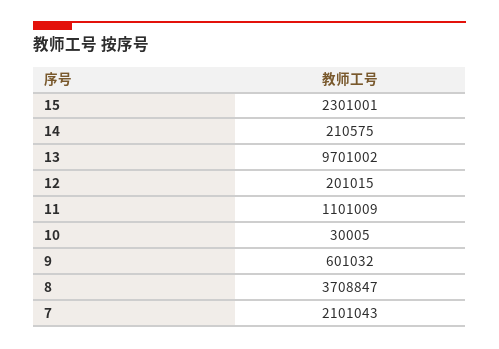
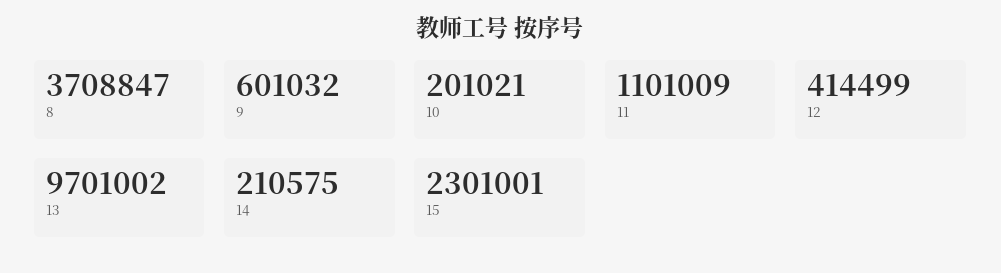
  {
    "15": 2301001,
    "14": 210575,
    "13": 9701002,
-   "12": 201015,
+   "12": 414499,
    "11": 1101009,
-   "10": 30005,
+   "10": 201021,
    "9": 601032,
-   "8": 3708847,
+   "8": 3708847
-   "7": 2101043
  }

